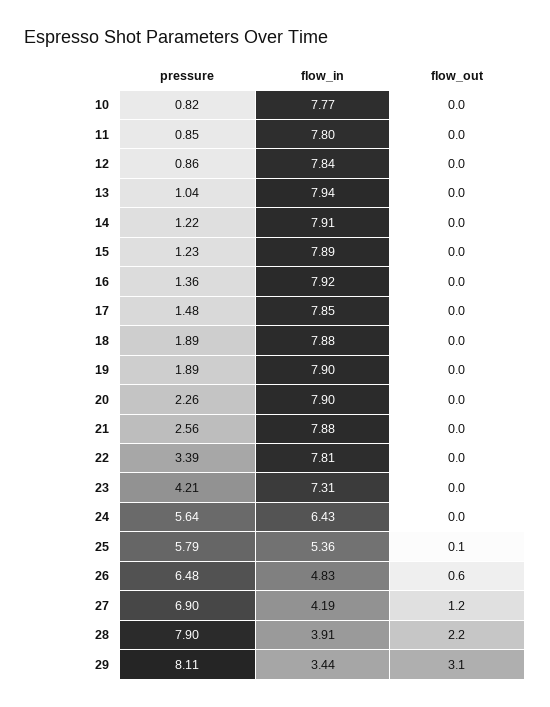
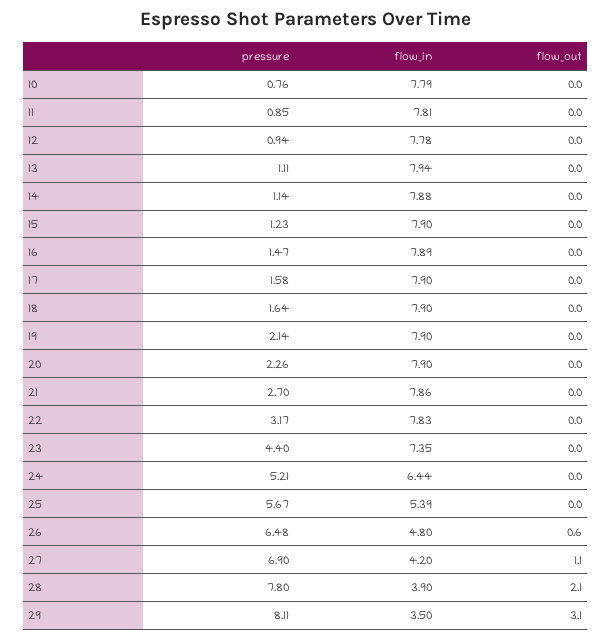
  {
    "pressure": {
-     "10": 0.82,
+     "10": 0.76,
      "11": 0.85,
-     "12": 0.86,
+     "12": 0.94,
-     "13": 1.04,
+     "13": 1.11,
-     "14": 1.22,
+     "14": 1.14,
      "15": 1.23,
-     "16": 1.36,
+     "16": 1.47,
-     "17": 1.48,
+     "17": 1.58,
-     "18": 1.89,
+     "18": 1.64,
-     "19": 1.89,
+     "19": 2.14,
      "20": 2.26,
-     "21": 2.56,
+     "21": 2.7,
-     "22": 3.39,
+     "22": 3.17,
-     "23": 4.21,
+     "23": 4.4,
-     "24": 5.64,
+     "24": 5.21,
-     "25": 5.79,
+     "25": 5.67,
      "26": 6.48,
      "27": 6.9,
-     "28": 7.9,
+     "28": 7.8,
      "29": 8.11
    },
    "flow_in": {
-     "10": 7.77,
+     "10": 7.79,
-     "11": 7.8,
+     "11": 7.81,
-     "12": 7.84,
+     "12": 7.78,
      "13": 7.94,
-     "14": 7.91,
+     "14": 7.88,
-     "15": 7.89,
+     "15": 7.9,
-     "16": 7.92,
+     "16": 7.89,
-     "17": 7.85,
+     "17": 7.9,
-     "18": 7.88,
+     "18": 7.9,
      "19": 7.9,
      "20": 7.9,
-     "21": 7.88,
+     "21": 7.86,
-     "22": 7.81,
+     "22": 7.83,
-     "23": 7.31,
+     "23": 7.35,
-     "24": 6.43,
+     "24": 6.44,
-     "25": 5.36,
+     "25": 5.39,
-     "26": 4.83,
+     "26": 4.8,
-     "27": 4.19,
+     "27": 4.2,
-     "28": 3.91,
+     "28": 3.9,
-     "29": 3.44
+     "29": 3.5
    },
    "flow_out": {
      "10": 0,
      "11": 0,
      "12": 0,
      "13": 0,
      "14": 0,
      "15": 0,
      "16": 0,
      "17": 0,
      "18": 0,
      "19": 0,
      "20": 0,
      "21": 0,
      "22": 0,
      "23": 0,
      "24": 0,
-     "25": 0.1,
+     "25": 0,
      "26": 0.6,
-     "27": 1.2,
+     "27": 1.1,
-     "28": 2.2,
+     "28": 2.1,
      "29": 3.1
    }
  }

